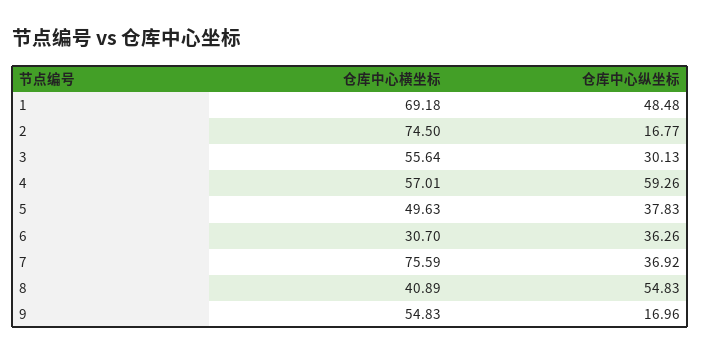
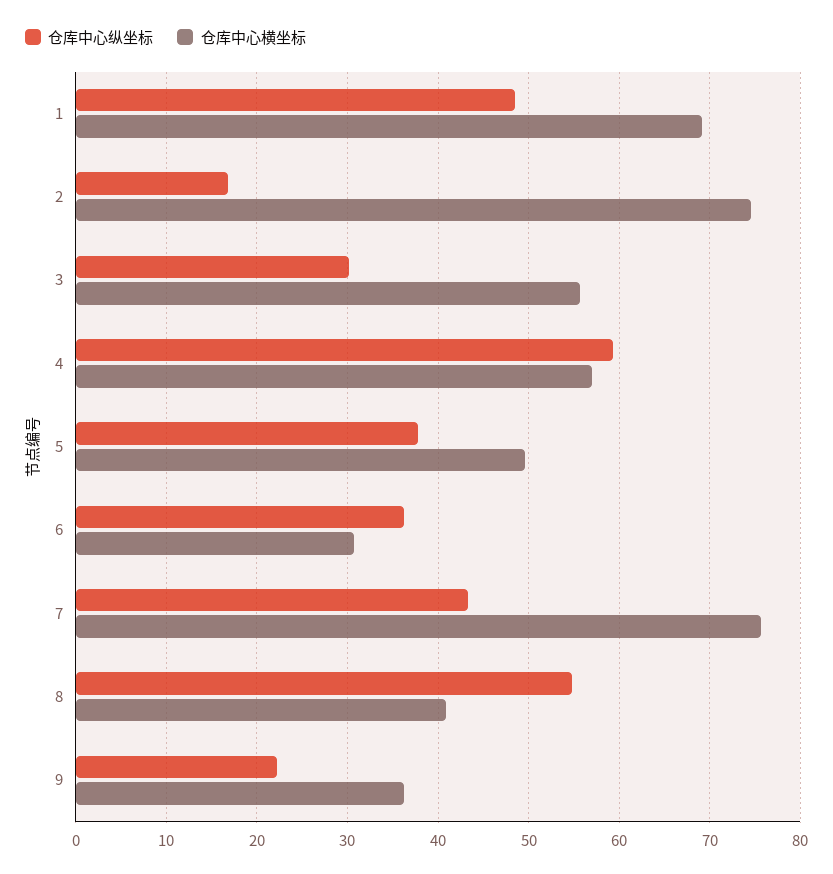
  {
    "仓库中心横坐标": {
      "1": 69.18,
      "2": 74.5,
      "3": 55.64,
      "4": 57.01,
      "5": 49.63,
      "6": 30.7,
      "7": 75.59,
      "8": 40.89,
-     "9": 54.83
+     "9": 36
    },
    "仓库中心纵坐标": {
      "1": 48.48,
      "2": 16.77,
      "3": 30.13,
      "4": 59.26,
      "5": 37.83,
      "6": 36.26,
-     "7": 36.92,
+     "7": 43,
      "8": 54.83,
-     "9": 16.96
+     "9": 22
    }
  }

